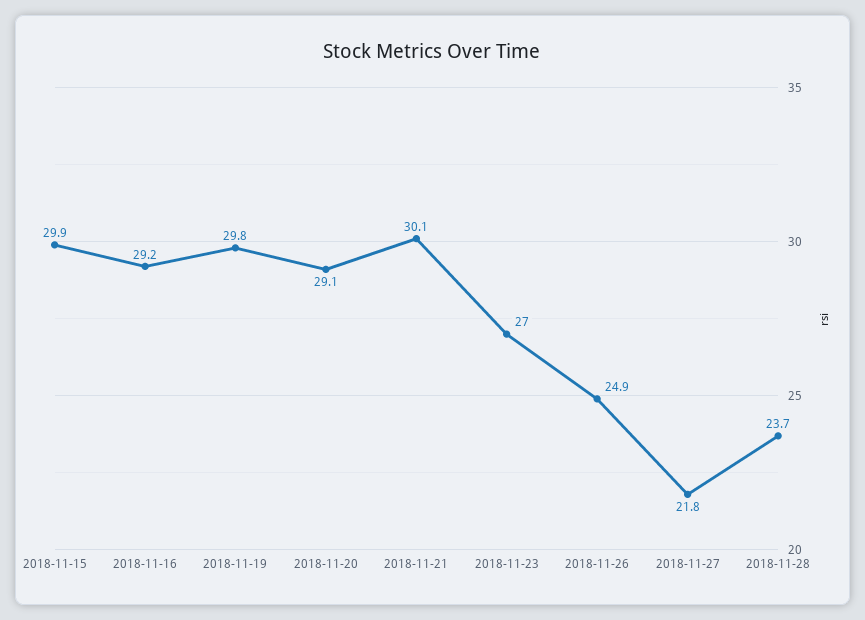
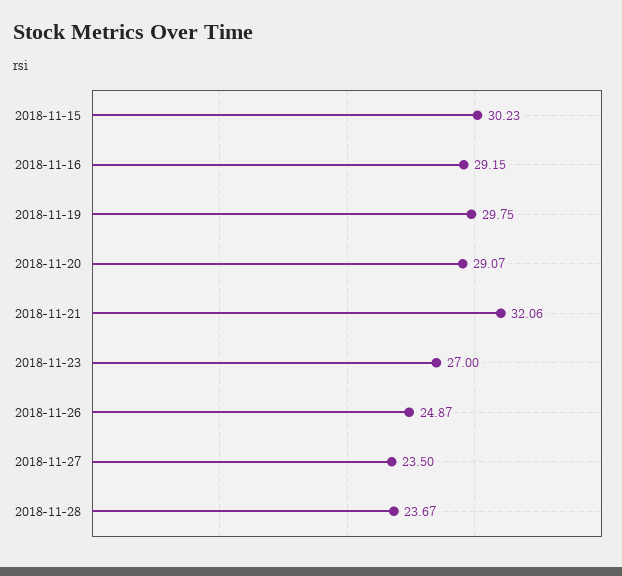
  {
-   "2018-11-15": 29.9,
+   "2018-11-15": 30.23,
    "2018-11-16": 29.15,
    "2018-11-19": 29.75,
    "2018-11-20": 29.07,
-   "2018-11-21": 30.1,
+   "2018-11-21": 32.06,
    "2018-11-23": 27,
    "2018-11-26": 24.87,
-   "2018-11-27": 21.8,
+   "2018-11-27": 23.5,
    "2018-11-28": 23.67
  }

